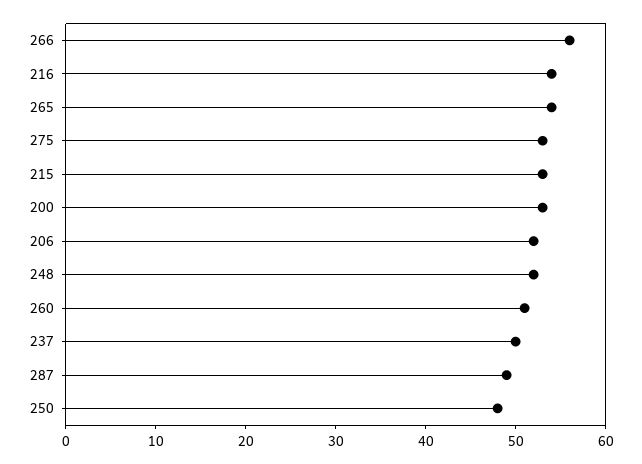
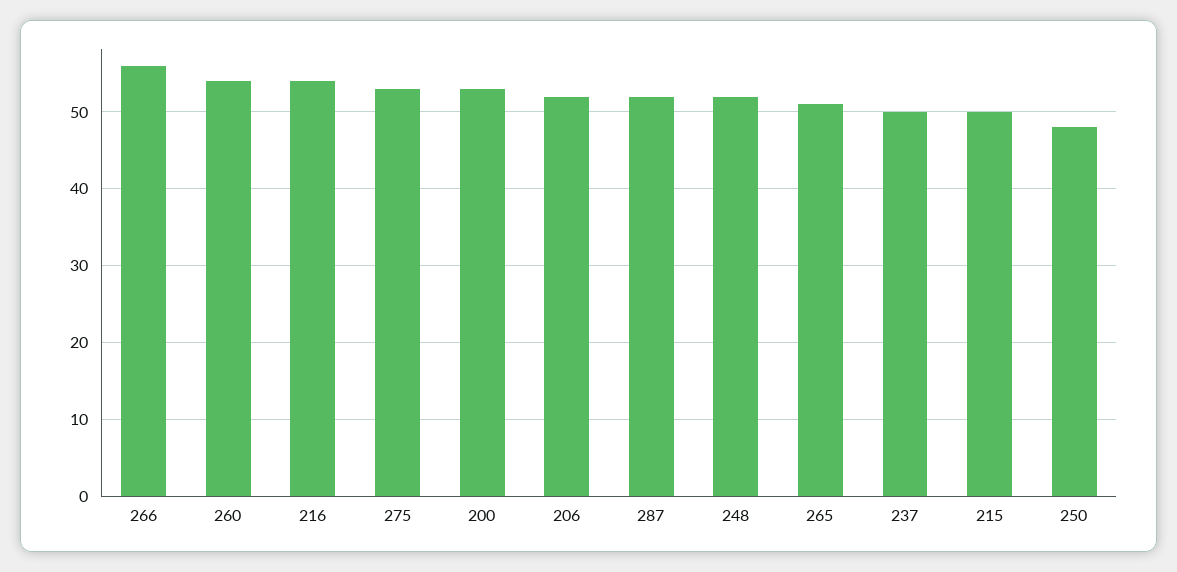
  {
    "266": 56,
    "216": 54,
-   "265": 54,
+   "265": 51,
    "275": 53,
-   "215": 53,
+   "215": 50,
    "200": 53,
    "206": 52,
    "248": 52,
-   "260": 51,
+   "260": 54,
    "237": 50,
-   "287": 49,
+   "287": 52,
    "250": 48
  }

